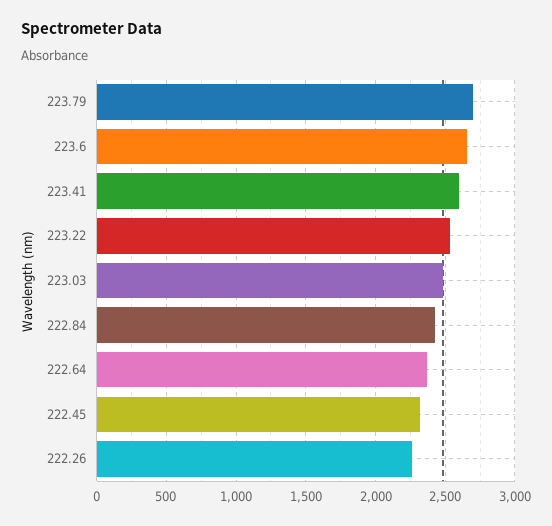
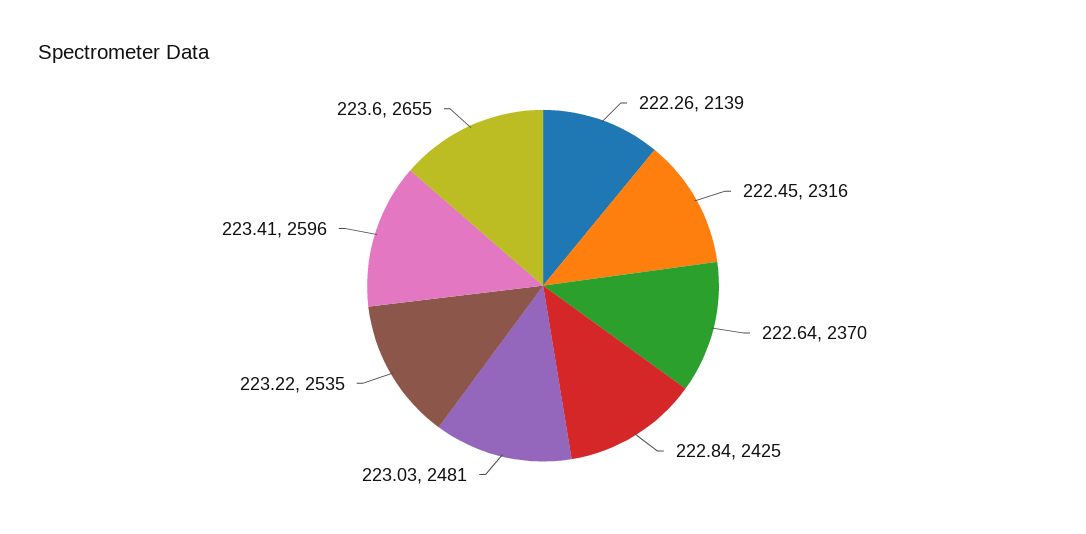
  {
-   "223.79": 2700,
    "223.6": 2655,
    "223.41": 2596,
    "223.22": 2535,
    "223.03": 2481,
    "222.84": 2425,
    "222.64": 2370,
    "222.45": 2316,
-   "222.26": 2250
+   "222.26": 2139
  }

